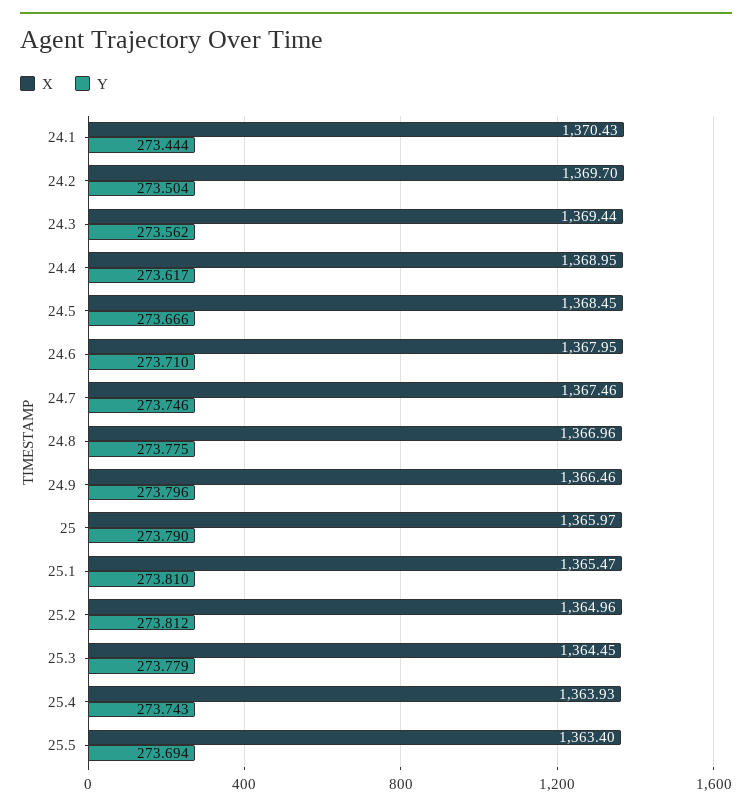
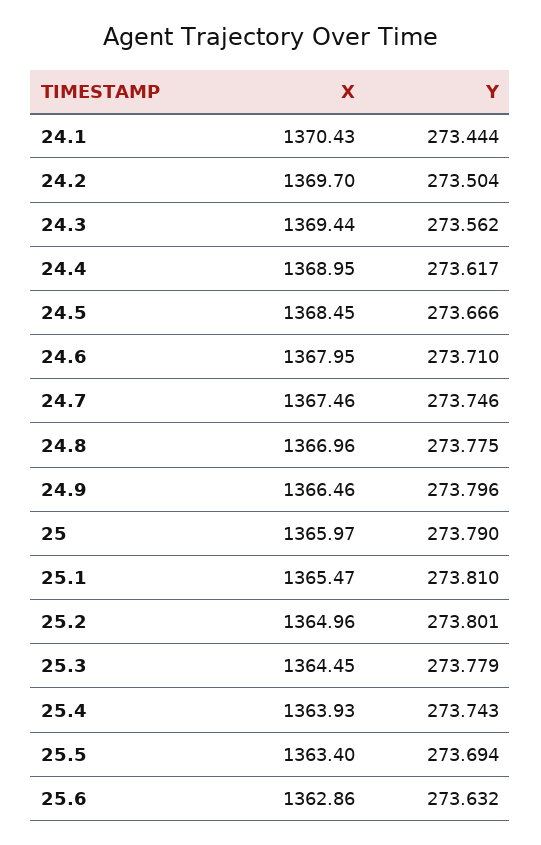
  {
    "X": {
      "24.1": 1370.43,
      "24.2": 1369.7,
      "24.3": 1369.44,
      "24.4": 1368.95,
      "24.5": 1368.45,
      "24.6": 1367.95,
      "24.7": 1367.46,
      "24.8": 1366.96,
      "24.9": 1366.46,
      "25": 1365.97,
      "25.1": 1365.47,
      "25.2": 1364.96,
      "25.3": 1364.45,
      "25.4": 1363.93,
-     "25.5": 1363.4
+     "25.5": 1363.4,
+     "25.6": 1362.86
    },
    "Y": {
      "24.1": 273.444,
      "24.2": 273.504,
      "24.3": 273.562,
      "24.4": 273.617,
      "24.5": 273.666,
      "24.6": 273.71,
      "24.7": 273.746,
      "24.8": 273.775,
      "24.9": 273.796,
      "25": 273.79,
      "25.1": 273.81,
-     "25.2": 273.812,
+     "25.2": 273.801,
      "25.3": 273.779,
      "25.4": 273.743,
-     "25.5": 273.694
+     "25.5": 273.694,
+     "25.6": 273.632
    }
  }

